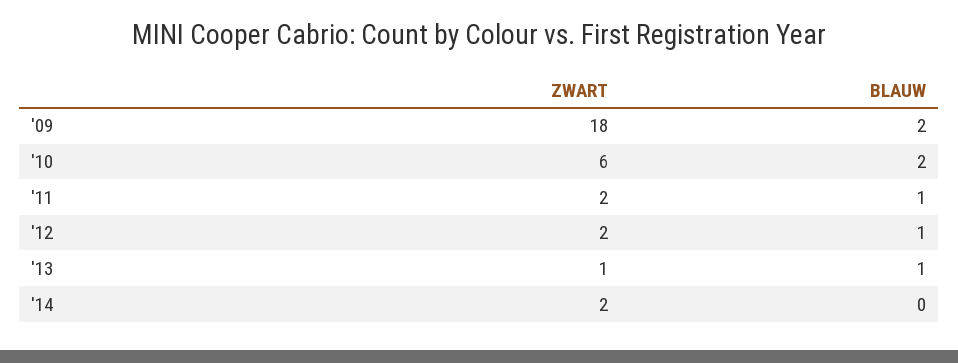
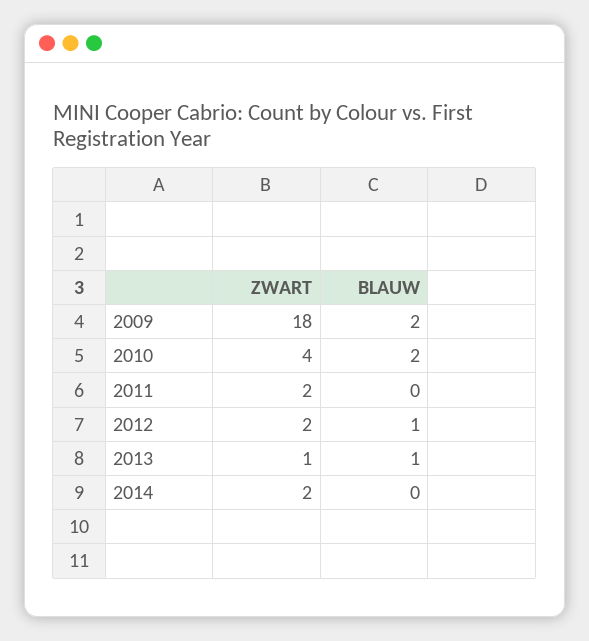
  {
    "ZWART": {
      "'09": 18,
-     "'10": 6,
+     "'10": 4,
      "'11": 2,
      "'12": 2,
      "'13": 1,
      "'14": 2
    },
    "BLAUW": {
      "'09": 2,
      "'10": 2,
-     "'11": 1,
+     "'11": 0,
      "'12": 1,
      "'13": 1,
      "'14": 0
    }
  }

